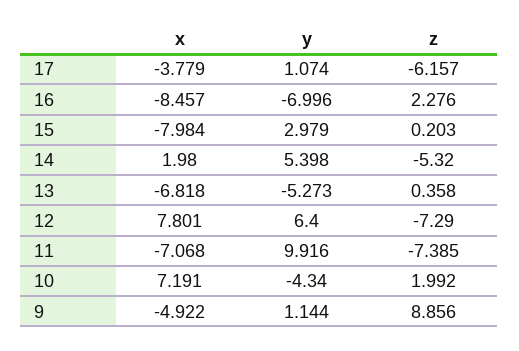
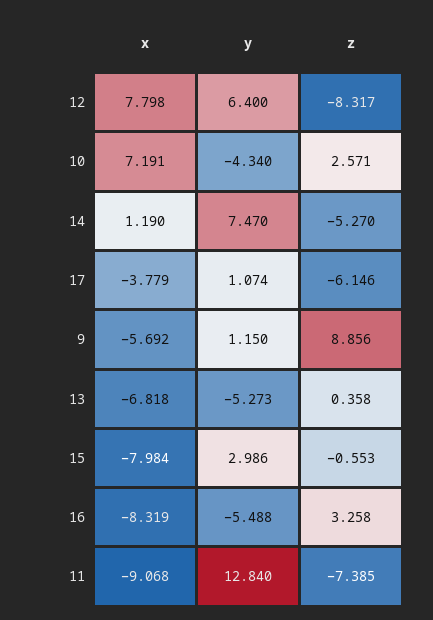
  {
    "x": {
      "17": -3.779,
-     "16": -8.457,
+     "16": -8.319,
      "15": -7.984,
-     "14": 1.98,
+     "14": 1.19,
      "13": -6.818,
-     "12": 7.801,
+     "12": 7.798,
-     "11": -7.068,
+     "11": -9.068,
      "10": 7.191,
-     "9": -4.922
+     "9": -5.692
    },
    "y": {
      "17": 1.074,
-     "16": -6.996,
+     "16": -5.488,
-     "15": 2.979,
+     "15": 2.986,
-     "14": 5.398,
+     "14": 7.47,
      "13": -5.273,
      "12": 6.4,
-     "11": 9.916,
+     "11": 12.84,
      "10": -4.34,
-     "9": 1.144
+     "9": 1.15
    },
    "z": {
-     "17": -6.157,
+     "17": -6.146,
-     "16": 2.276,
+     "16": 3.258,
-     "15": 0.203,
+     "15": -0.553,
-     "14": -5.32,
+     "14": -5.27,
      "13": 0.358,
-     "12": -7.29,
+     "12": -8.317,
      "11": -7.385,
-     "10": 1.992,
+     "10": 2.571,
      "9": 8.856
    }
  }

